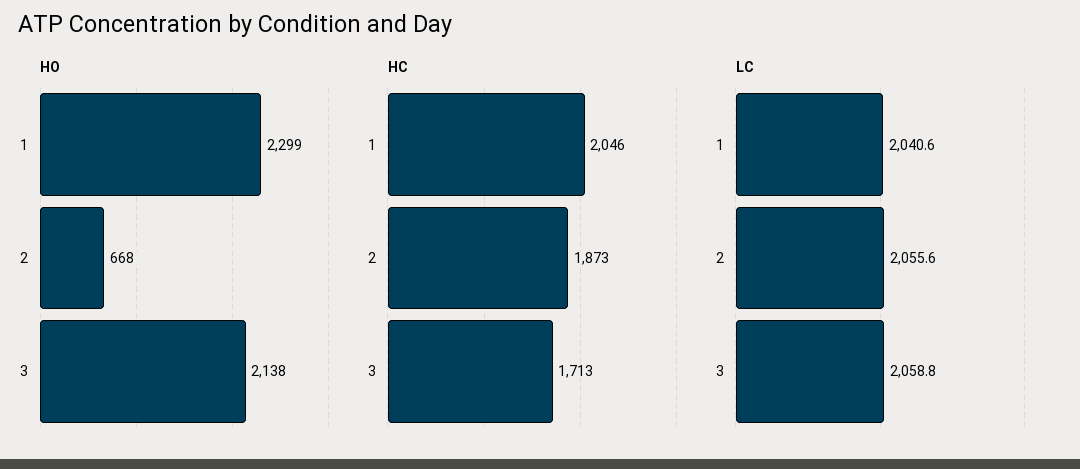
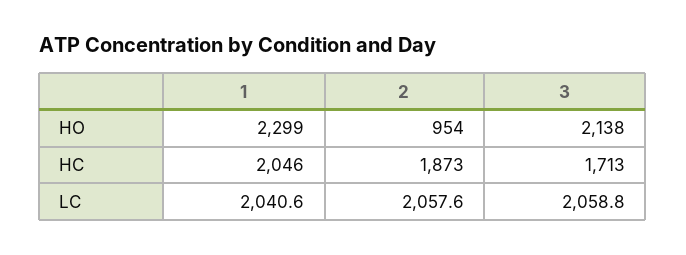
  {
    "HO": {
      "1": 2299,
-     "2": 668,
+     "2": 954,
      "3": 2138
    },
    "HC": {
      "1": 2046,
      "2": 1873,
      "3": 1713
    },
    "LC": {
      "1": 2040.6,
-     "2": 2055.6,
+     "2": 2057.6,
      "3": 2058.8
    }
  }

